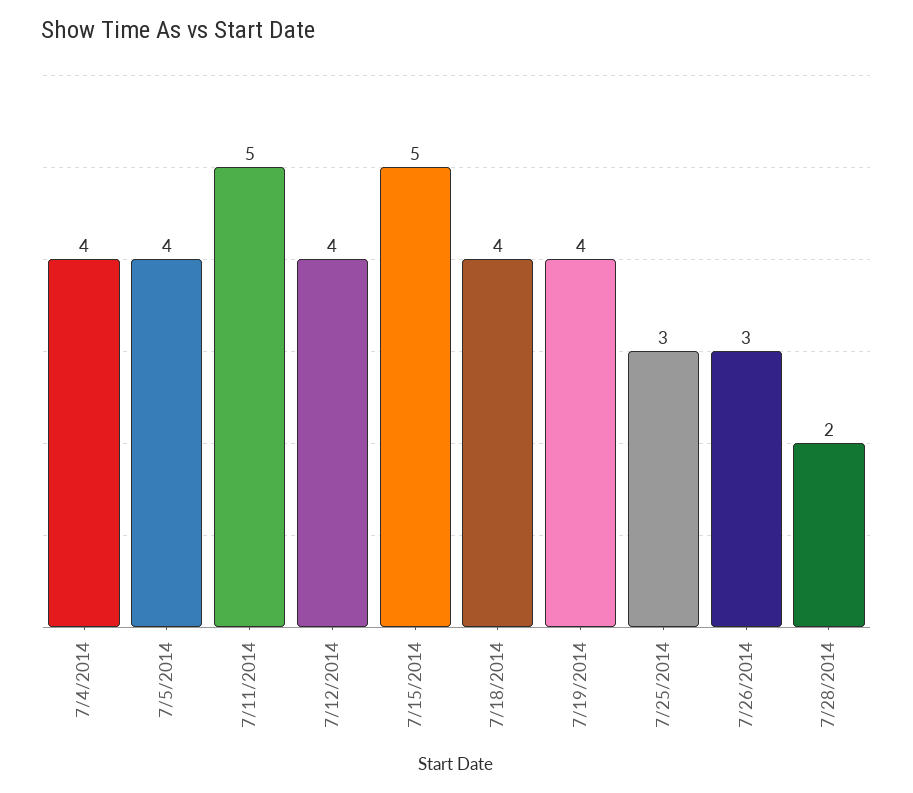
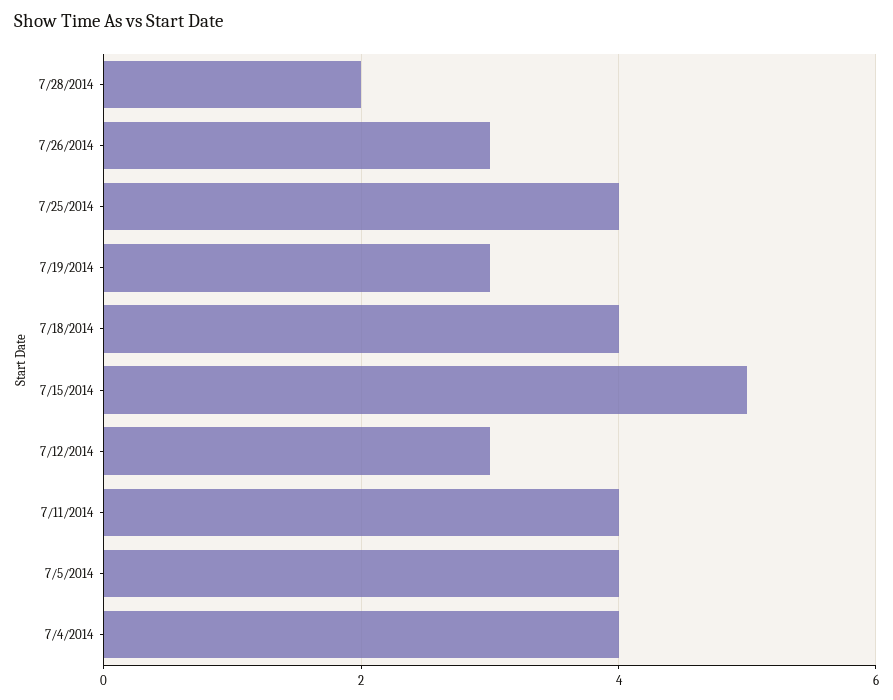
  {
    "7/4/2014": 4,
    "7/5/2014": 4,
-   "7/11/2014": 5,
+   "7/11/2014": 4,
-   "7/12/2014": 4,
+   "7/12/2014": 3,
    "7/15/2014": 5,
    "7/18/2014": 4,
-   "7/19/2014": 4,
+   "7/19/2014": 3,
-   "7/25/2014": 3,
+   "7/25/2014": 4,
    "7/26/2014": 3,
    "7/28/2014": 2
  }

